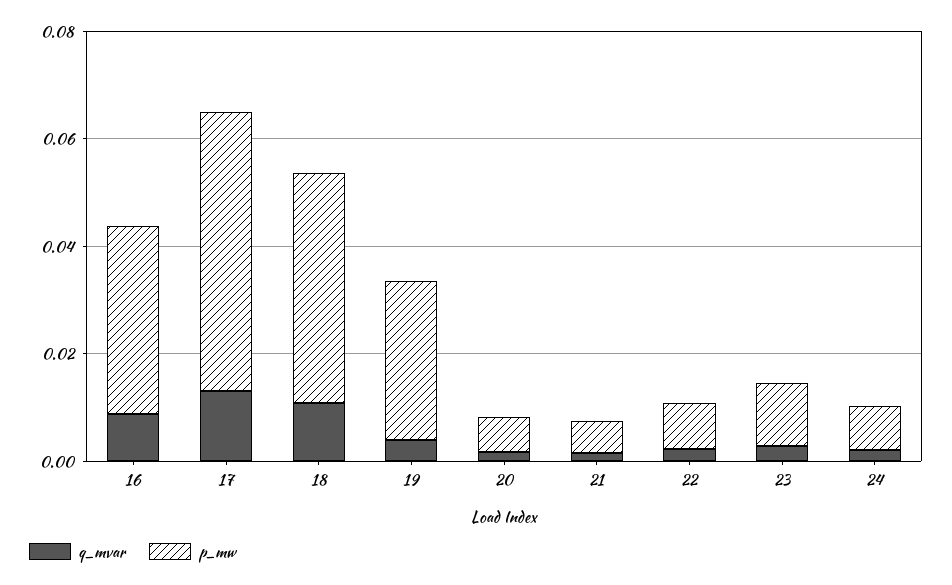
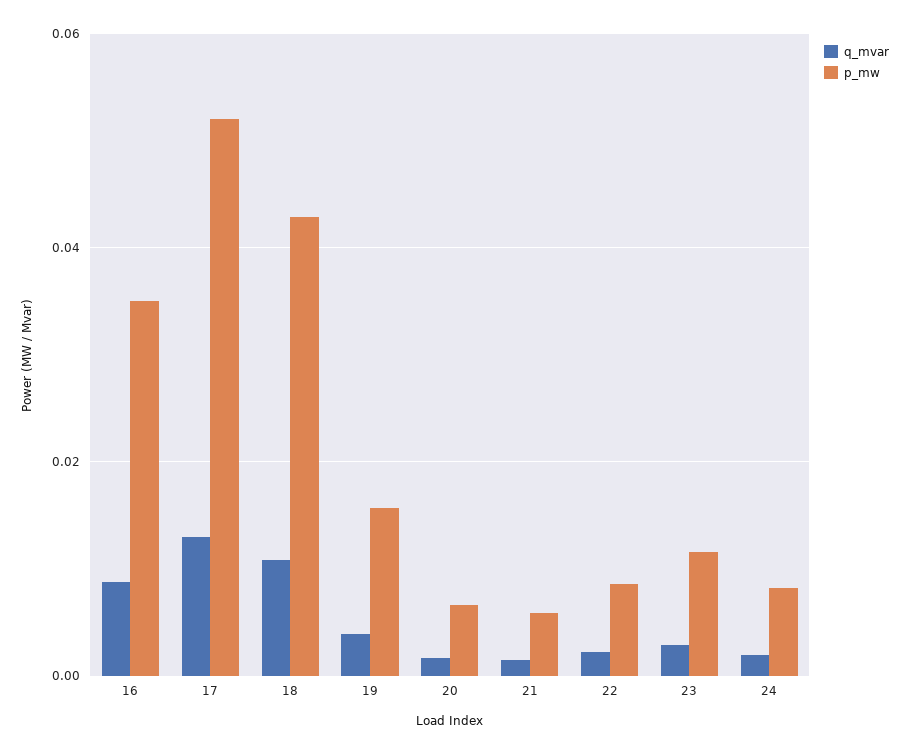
  {
    "q_mvar": {
      "16": 0.008,
      "17": 0.014,
      "18": 0.01,
      "19": 0.004,
      "20": 0.002,
      "21": 0.002,
      "22": 0.002,
      "23": 0.002,
      "24": 0.002
    },
    "p_mw": {
      "16": 0.036,
      "17": 0.052,
      "18": 0.042,
-     "19": 0.03,
+     "19": 0.016,
      "20": 0.006,
      "21": 0.006,
      "22": 0.008,
      "23": 0.012,
      "24": 0.008
    }
  }

